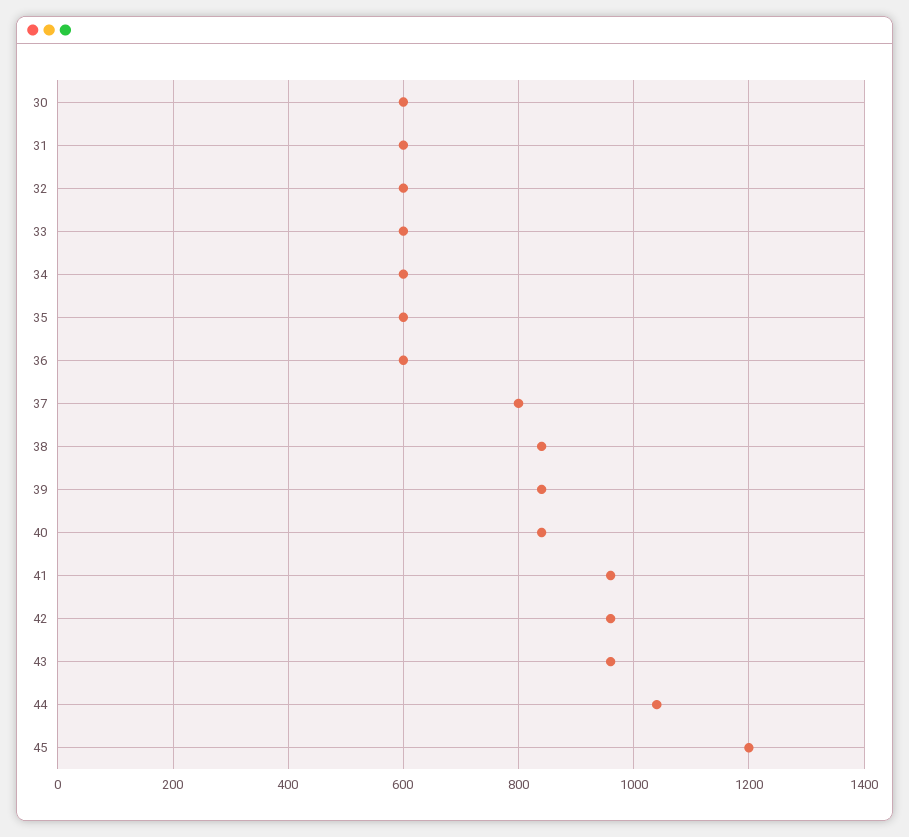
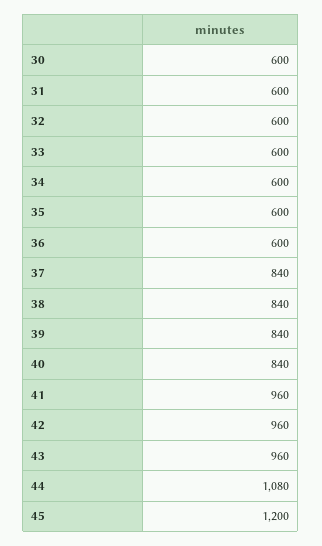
  {
    "30": 600,
    "31": 600,
    "32": 600,
    "33": 600,
    "34": 600,
    "35": 600,
    "36": 600,
-   "37": 800,
+   "37": 840,
    "38": 840,
    "39": 840,
    "40": 840,
    "41": 960,
    "42": 960,
    "43": 960,
-   "44": 1040,
+   "44": 1080,
    "45": 1200
  }

